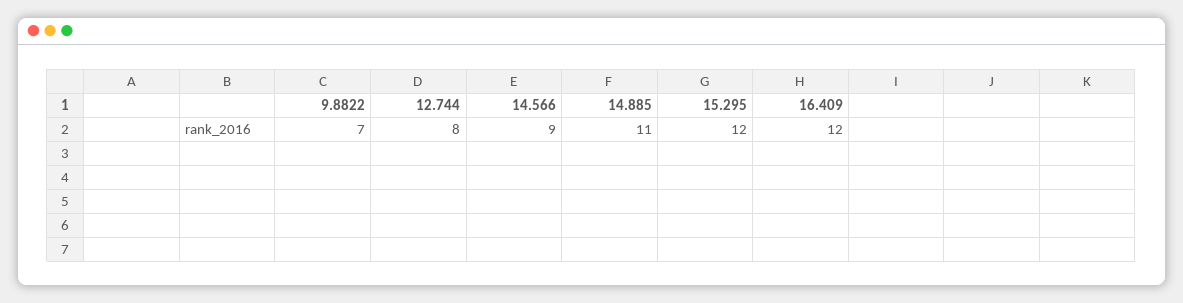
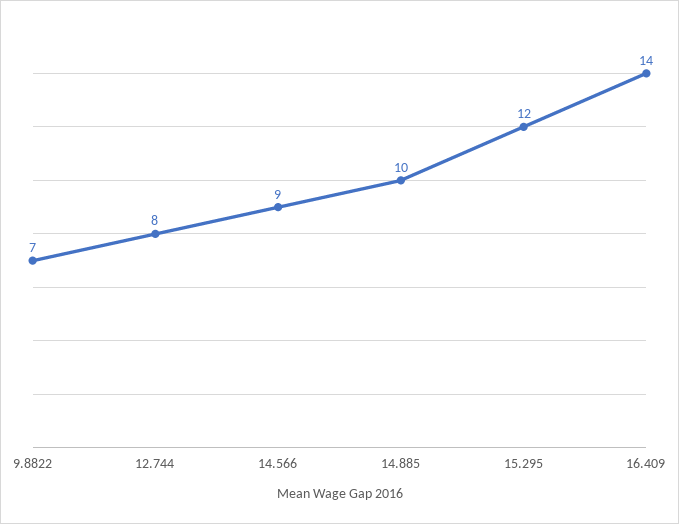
  {
    "9.8822": 7,
    "12.744": 8,
    "14.566": 9,
-   "14.885": 11,
+   "14.885": 10,
    "15.295": 12,
-   "16.409": 12
+   "16.409": 14
  }

